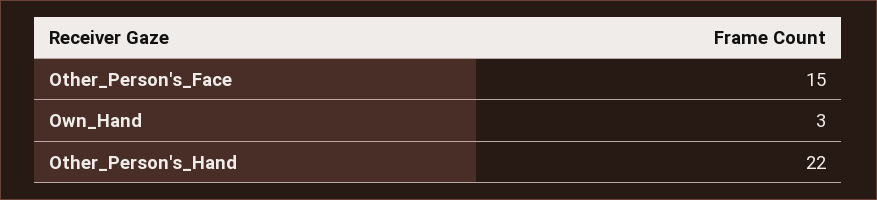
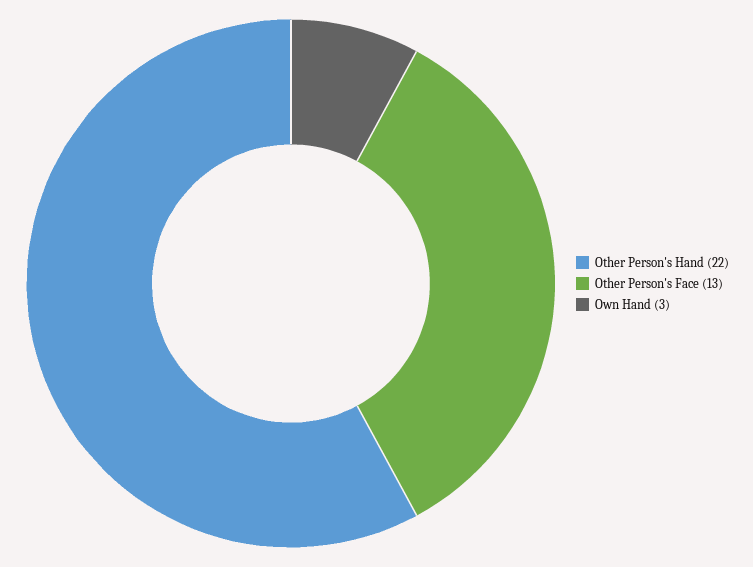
  {
-   "Other_Person's_Face": 15,
+   "Other_Person's_Face": 13,
    "Own_Hand": 3,
    "Other_Person's_Hand": 22
  }

